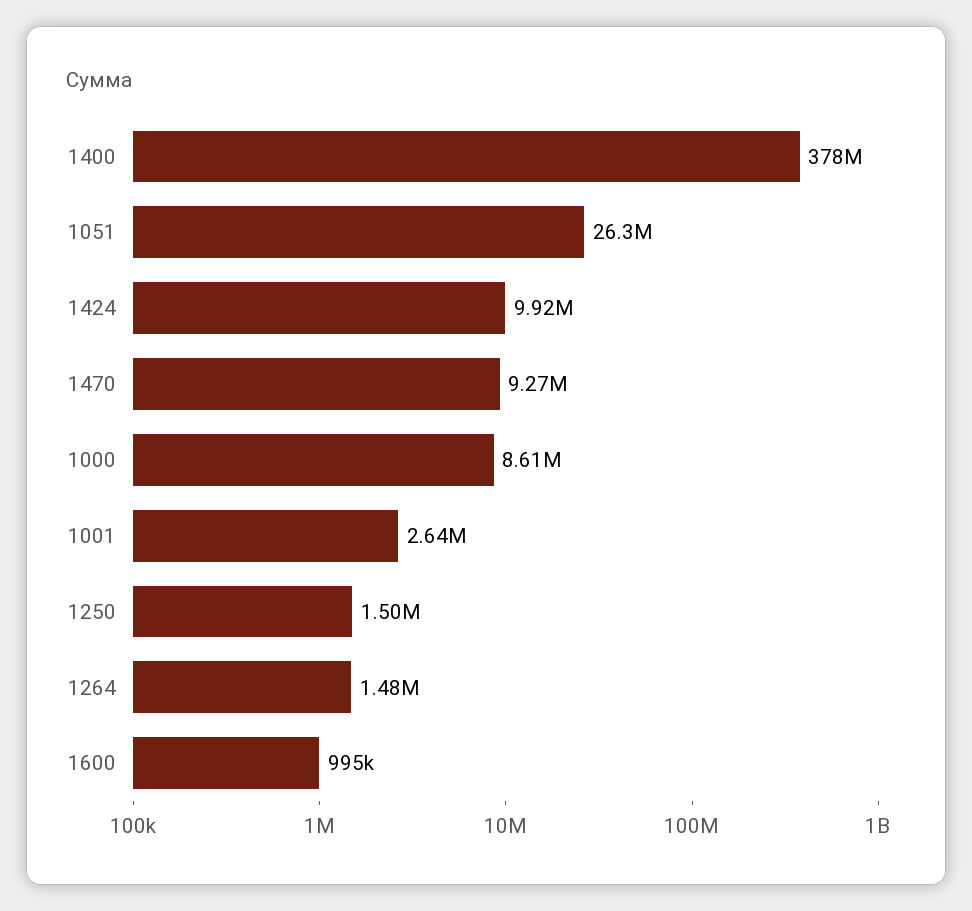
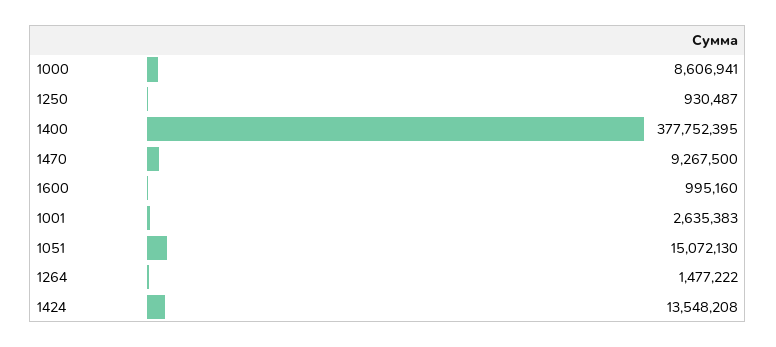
  {
    "1400": 377752395,
-   "1051": 26300000,
+   "1051": 15072130,
-   "1424": 9920000,
+   "1424": 13548208,
    "1470": 9267500,
    "1000": 8606941,
    "1001": 2635383,
-   "1250": 1500000,
+   "1250": 930487,
    "1264": 1477222,
    "1600": 995160
  }

